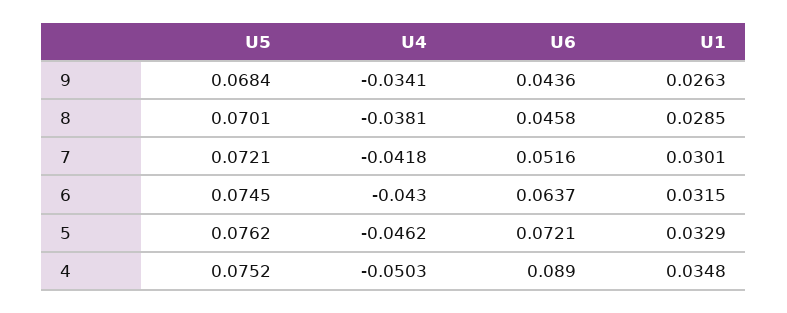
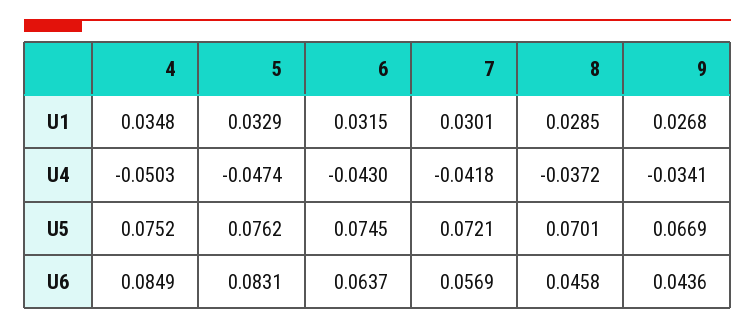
  {
    "U5": {
-     "9": 0.0684,
+     "9": 0.0669,
      "8": 0.0701,
      "7": 0.0721,
      "6": 0.0745,
      "5": 0.0762,
      "4": 0.0752
    },
    "U4": {
      "9": -0.0341,
-     "8": -0.0381,
+     "8": -0.0372,
      "7": -0.0418,
      "6": -0.043,
-     "5": -0.0462,
+     "5": -0.0474,
      "4": -0.0503
    },
    "U6": {
      "9": 0.0436,
      "8": 0.0458,
-     "7": 0.0516,
+     "7": 0.0569,
      "6": 0.0637,
-     "5": 0.0721,
+     "5": 0.0831,
-     "4": 0.089
+     "4": 0.0849
    },
    "U1": {
-     "9": 0.0263,
+     "9": 0.0268,
      "8": 0.0285,
      "7": 0.0301,
      "6": 0.0315,
      "5": 0.0329,
      "4": 0.0348
    }
  }

